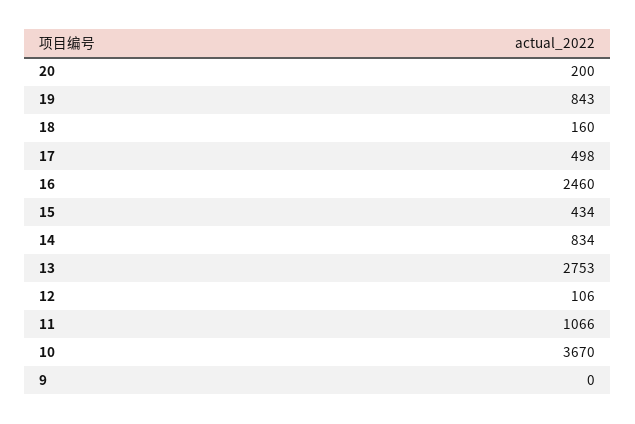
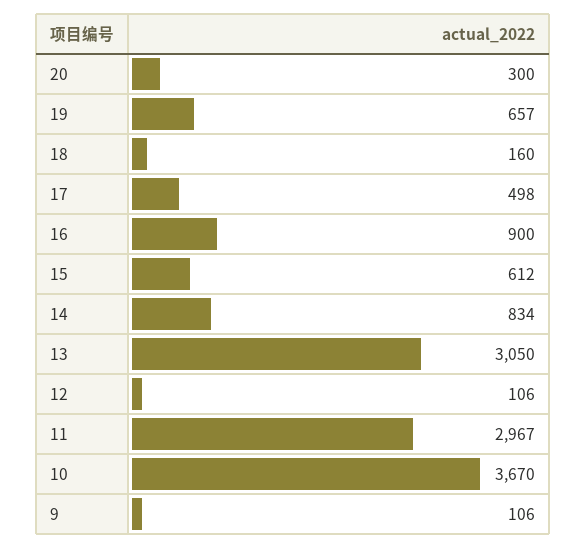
  {
-   "20": 200,
+   "20": 300,
-   "19": 843,
+   "19": 657,
    "18": 160,
    "17": 498,
-   "16": 2460,
+   "16": 900,
-   "15": 434,
+   "15": 612,
    "14": 834,
-   "13": 2753,
+   "13": 3050,
    "12": 106,
-   "11": 1066,
+   "11": 2967,
    "10": 3670,
-   "9": 0
+   "9": 106
  }

